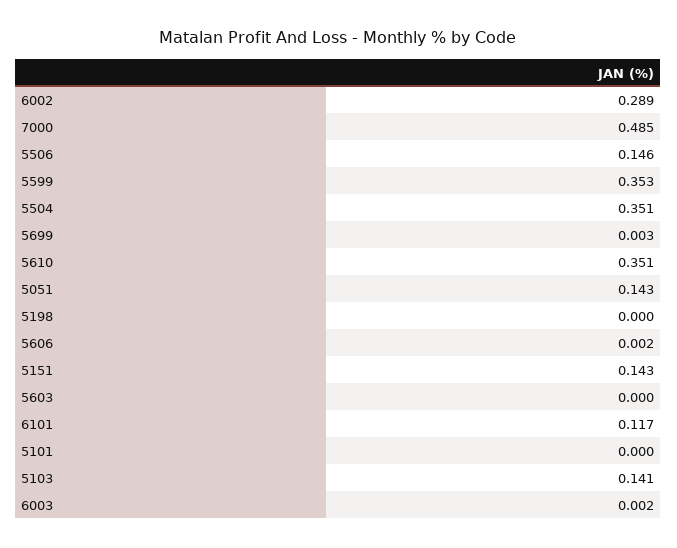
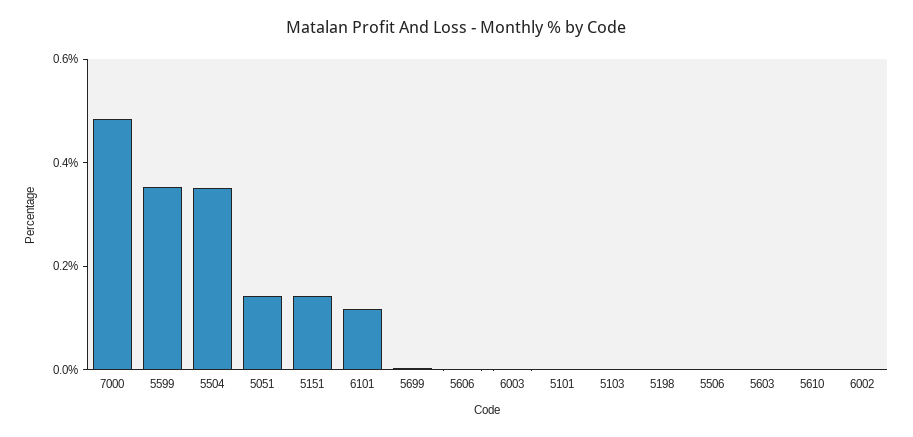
  {
-   "6002": 0.289,
+   "6002": 0,
    "7000": 0.485,
-   "5506": 0.146,
+   "5506": 0,
    "5599": 0.353,
    "5504": 0.351,
    "5699": 0.003,
-   "5610": 0.351,
+   "5610": 0,
    "5051": 0.143,
    "5198": 0,
    "5606": 0.002,
    "5151": 0.143,
    "5603": 0,
    "6101": 0.117,
    "5101": 0,
-   "5103": 0.141,
+   "5103": 0,
    "6003": 0.002
  }

